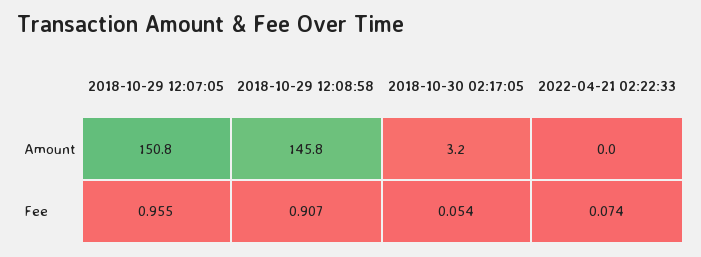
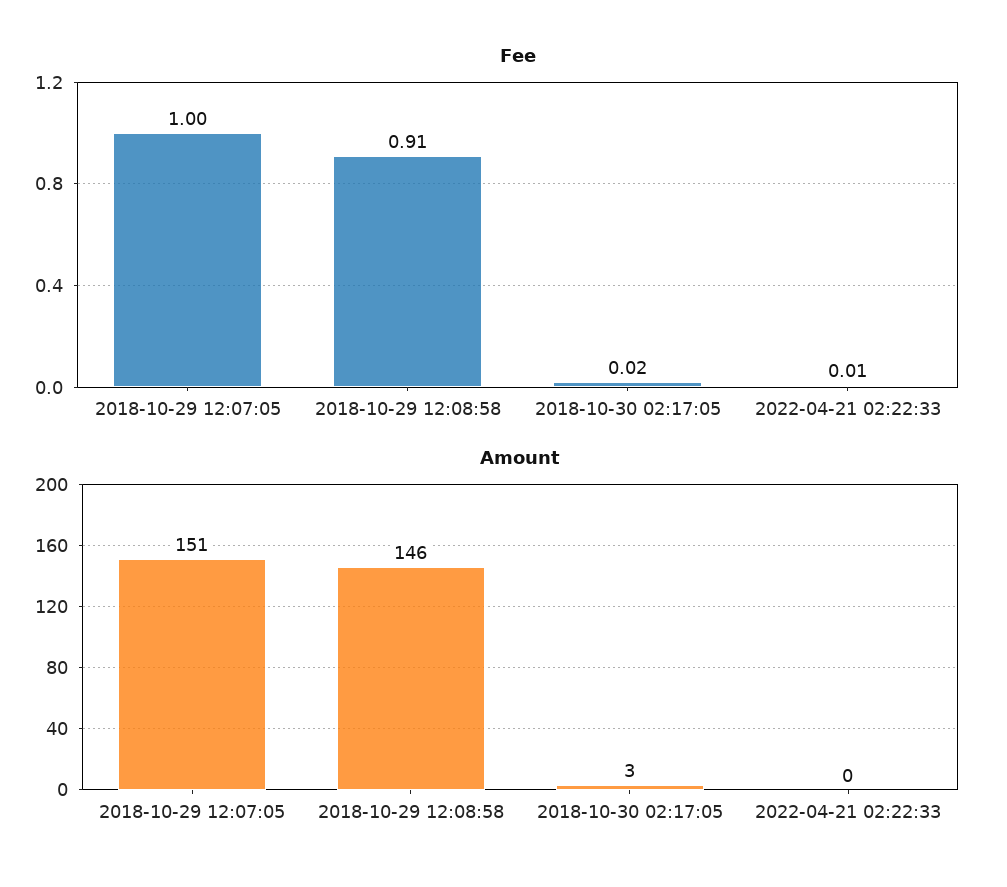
  {
    "Amount": {
      "2018-10-29 12:07:05": 150.8,
      "2018-10-29 12:08:58": 145.8,
      "2018-10-30 02:17:05": 3.2,
      "2022-04-21 02:22:33": 0
    },
    "Fee": {
-     "2018-10-29 12:07:05": 0.955,
+     "2018-10-29 12:07:05": 1,
      "2018-10-29 12:08:58": 0.907,
-     "2018-10-30 02:17:05": 0.054,
+     "2018-10-30 02:17:05": 0.02,
-     "2022-04-21 02:22:33": 0.074
+     "2022-04-21 02:22:33": 0.01
    }
  }

